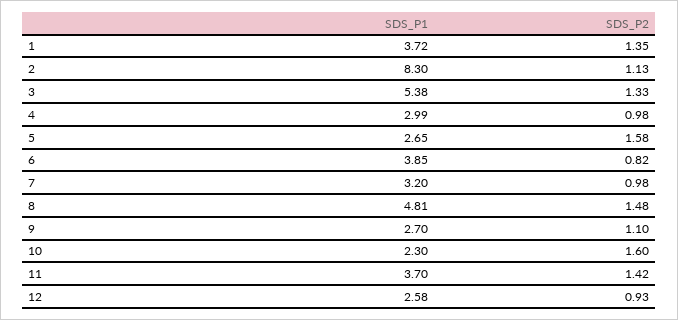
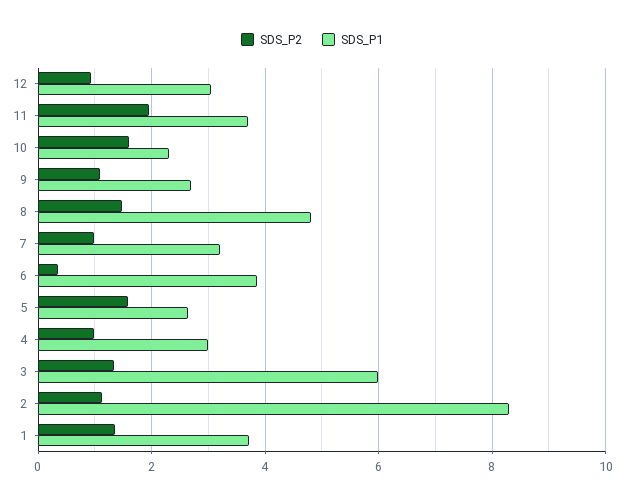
  {
    "SDS_P1": {
      "1": 3.72,
      "2": 8.3,
-     "3": 5.38,
+     "3": 6,
      "4": 2.99,
      "5": 2.65,
      "6": 3.85,
      "7": 3.2,
      "8": 4.81,
      "9": 2.7,
      "10": 2.3,
      "11": 3.7,
-     "12": 2.58
+     "12": 3
    },
    "SDS_P2": {
      "1": 1.35,
      "2": 1.13,
      "3": 1.33,
      "4": 0.98,
      "5": 1.58,
-     "6": 0.82,
+     "6": 0.4,
      "7": 0.98,
      "8": 1.48,
      "9": 1.1,
      "10": 1.6,
-     "11": 1.42,
+     "11": 2,
      "12": 0.93
    }
  }

